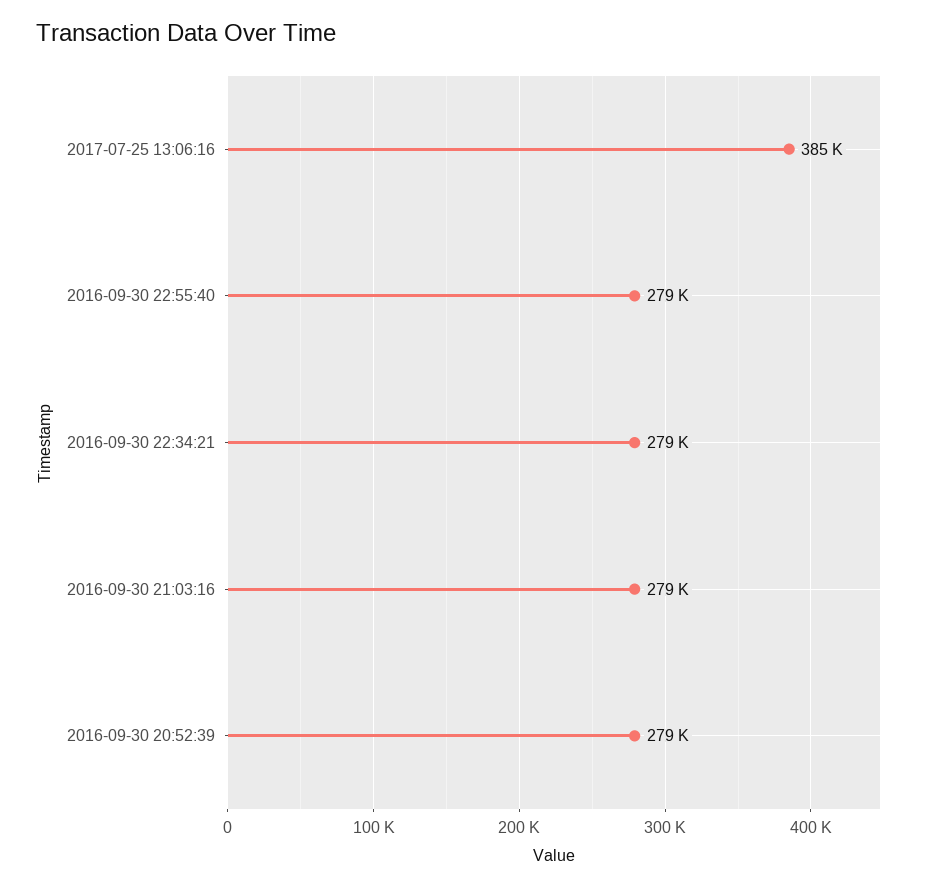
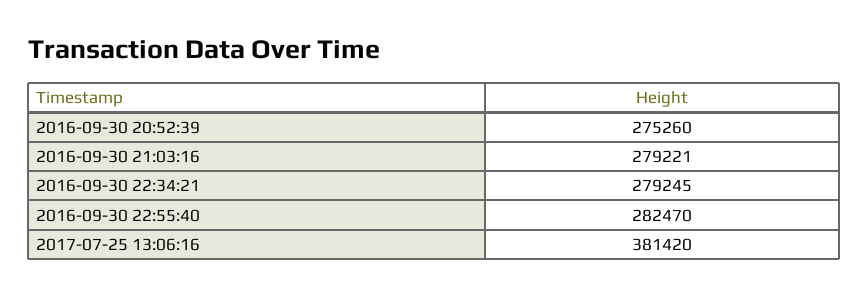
  {
-   "2017-07-25 13:06:16": 385000,
+   "2017-07-25 13:06:16": 381420,
-   "2016-09-30 22:55:40": 279000,
+   "2016-09-30 22:55:40": 282470,
    "2016-09-30 22:34:21": 279245,
    "2016-09-30 21:03:16": 279221,
-   "2016-09-30 20:52:39": 279000
+   "2016-09-30 20:52:39": 275260
  }

